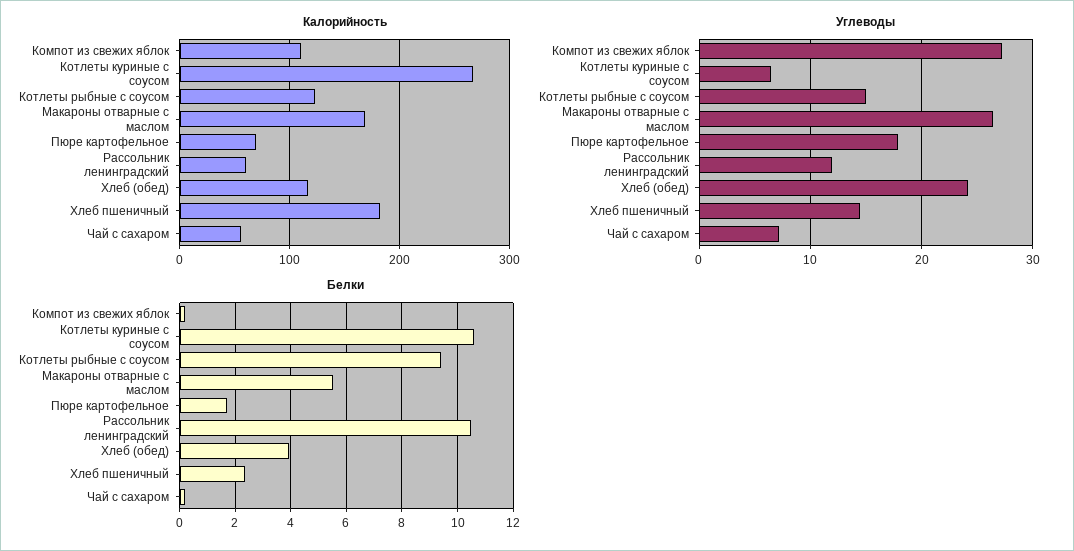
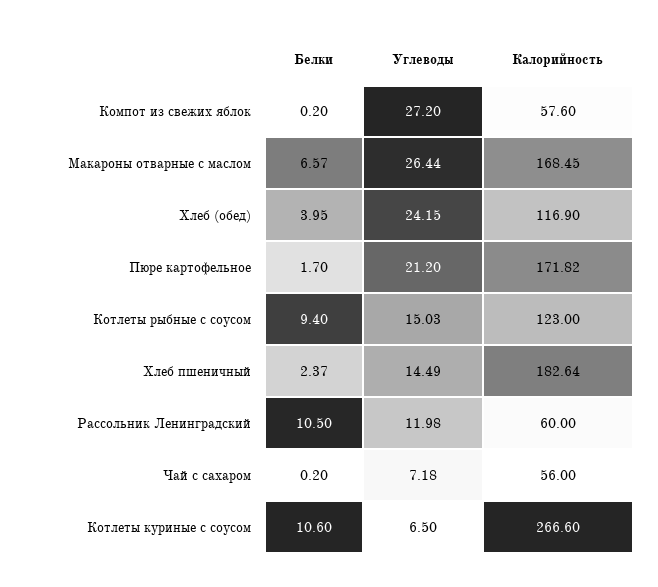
  {
    "Калорийность": {
-     "Компот из свежих яблок": 110,
+     "Компот из свежих яблок": 57.6,
      "Котлеты куриные с соусом": 266.6,
      "Котлеты рыбные с соусом": 123,
      "Макароны отварные с маслом": 168.45,
-     "Пюре картофельное": 70,
+     "Пюре картофельное": 171.82,
      "Рассольник ленинградский": 60,
      "Хлеб (обед)": 116.9,
      "Хлеб пшеничный": 182.64,
      "Чай с сахаром": 56
    },
    "Углеводы": {
      "Компот из свежих яблок": 27.2,
      "Котлеты куриные с соусом": 6.5,
      "Котлеты рыбные с соусом": 15.03,
      "Макароны отварные с маслом": 26.44,
-     "Пюре картофельное": 18,
+     "Пюре картофельное": 21.2,
      "Рассольник ленинградский": 11.98,
      "Хлеб (обед)": 24.15,
      "Хлеб пшеничный": 14.49,
      "Чай с сахаром": 7.18
    },
    "Белки": {
      "Компот из свежих яблок": 0.2,
      "Котлеты куриные с соусом": 10.6,
      "Котлеты рыбные с соусом": 9.4,
-     "Макароны отварные с маслом": 5.5,
+     "Макароны отварные с маслом": 6.57,
      "Пюре картофельное": 1.7,
      "Рассольник ленинградский": 10.5,
      "Хлеб (обед)": 3.95,
      "Хлеб пшеничный": 2.37,
      "Чай с сахаром": 0.2
    }
  }

